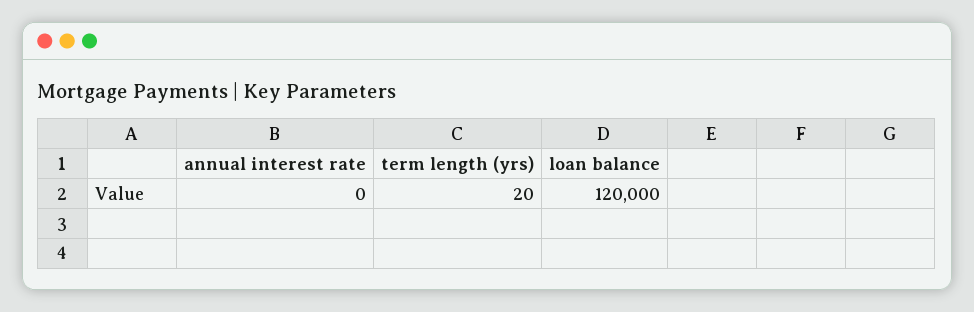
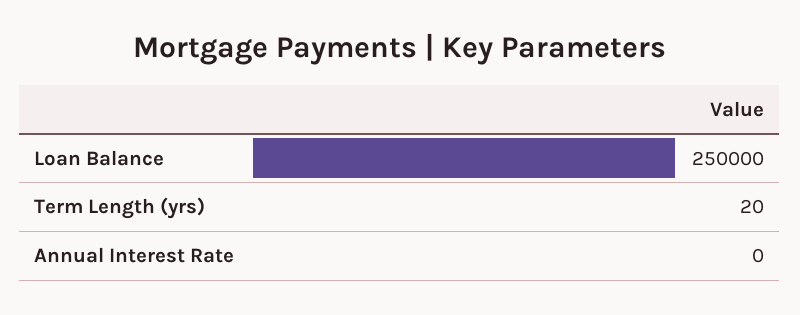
  {
    "annual interest rate": 0,
    "term length (yrs)": 20,
-   "loan balance": 120000
+   "loan balance": 250000
  }

